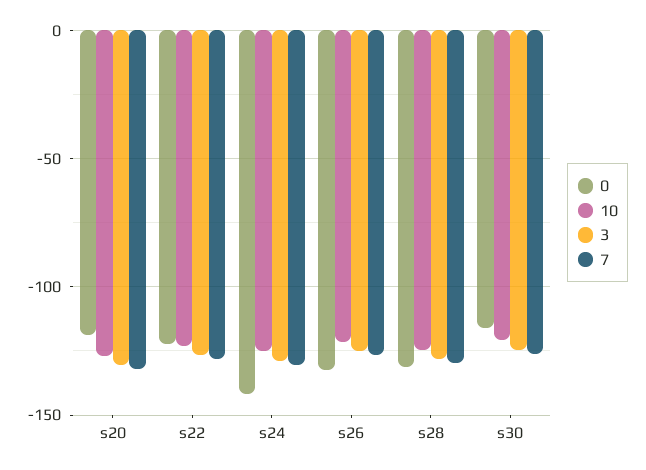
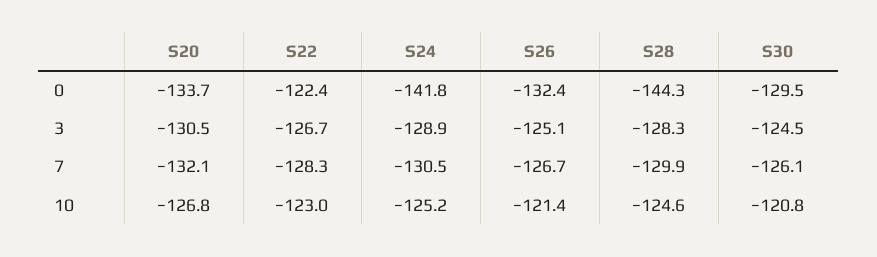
  {
    "0": {
-     "s20": -120,
+     "s20": -133.7,
      "s22": -122.4,
      "s24": -141.8,
      "s26": -132.4,
-     "s28": -130,
+     "s28": -144.3,
-     "s30": -115
+     "s30": -129.5
    },
    "10": {
      "s20": -126.8,
      "s22": -123,
      "s24": -125.2,
      "s26": -121.4,
      "s28": -124.6,
      "s30": -120.8
    },
    "3": {
      "s20": -130.5,
      "s22": -126.7,
      "s24": -128.9,
      "s26": -125.1,
      "s28": -128.3,
      "s30": -124.5
    },
    "7": {
      "s20": -132.1,
      "s22": -128.3,
      "s24": -130.5,
      "s26": -126.7,
      "s28": -129.9,
      "s30": -126.1
    }
  }

